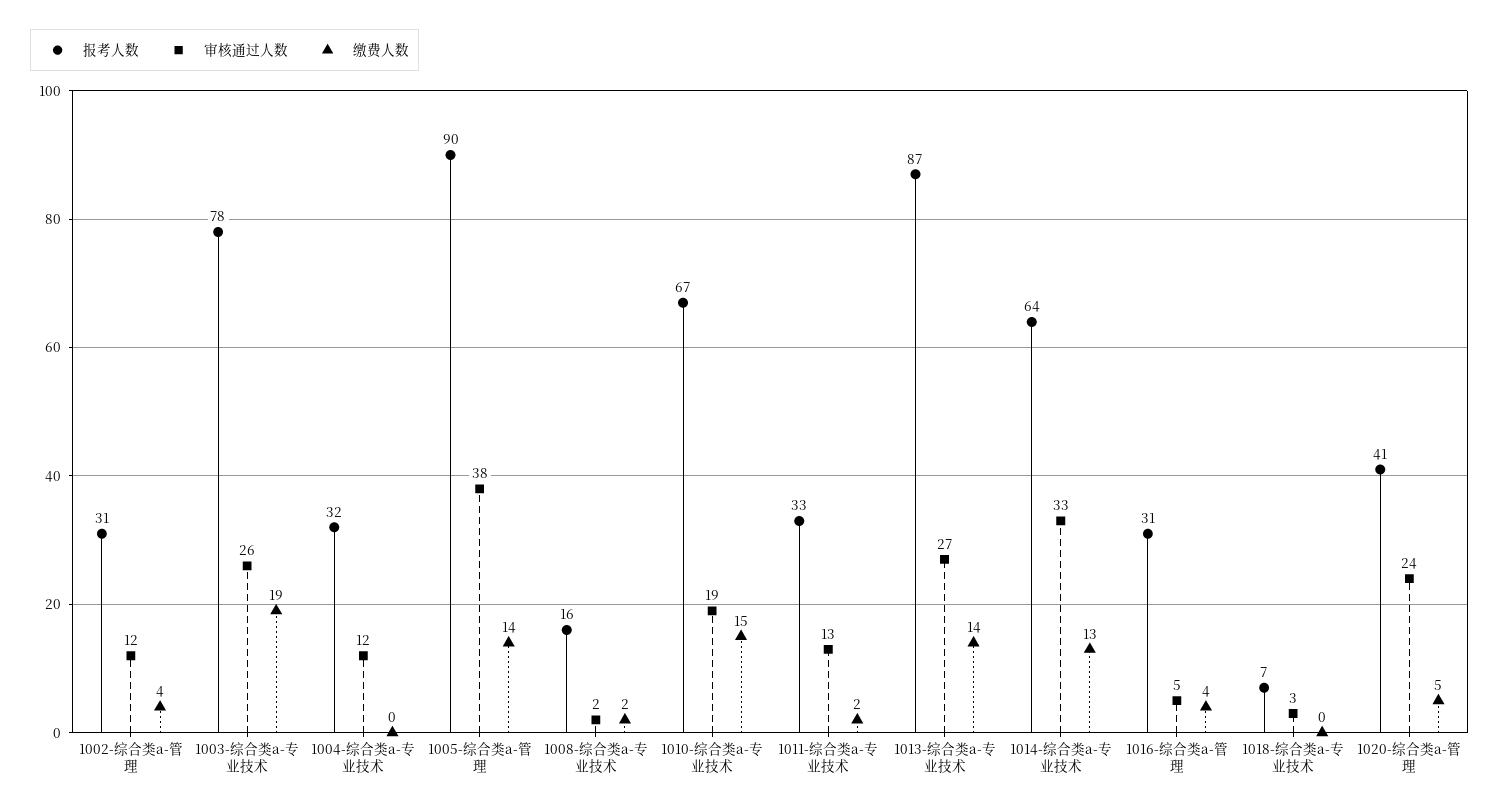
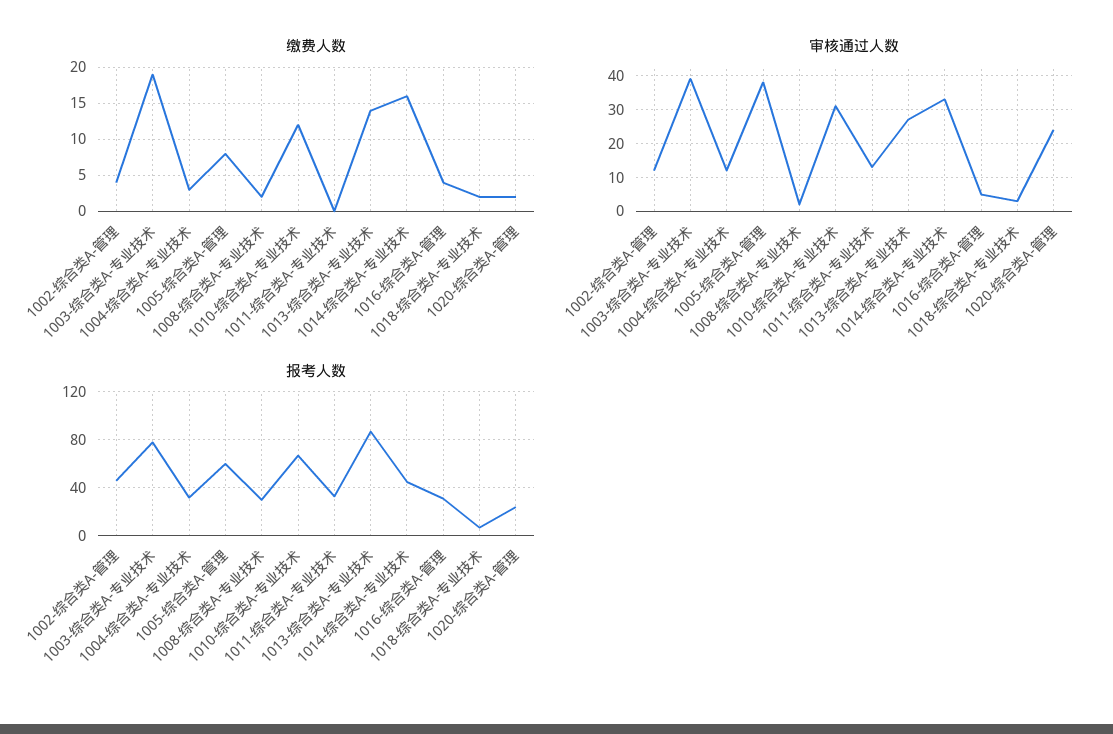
  {
    "报考人数": {
-     "1002-综合类a-管理": 31,
+     "1002-综合类a-管理": 45,
      "1003-综合类a-专业技术": 78,
      "1004-综合类a-专业技术": 32,
-     "1005-综合类a-管理": 90,
+     "1005-综合类a-管理": 60,
-     "1008-综合类a-专业技术": 16,
+     "1008-综合类a-专业技术": 30,
      "1010-综合类a-专业技术": 67,
      "1011-综合类a-专业技术": 33,
      "1013-综合类a-专业技术": 87,
-     "1014-综合类a-专业技术": 64,
+     "1014-综合类a-专业技术": 45,
      "1016-综合类a-管理": 31,
      "1018-综合类a-专业技术": 7,
-     "1020-综合类a-管理": 41
+     "1020-综合类a-管理": 25
    },
    "审核通过人数": {
      "1002-综合类a-管理": 12,
-     "1003-综合类a-专业技术": 26,
+     "1003-综合类a-专业技术": 40,
      "1004-综合类a-专业技术": 12,
      "1005-综合类a-管理": 38,
      "1008-综合类a-专业技术": 2,
-     "1010-综合类a-专业技术": 19,
+     "1010-综合类a-专业技术": 30,
      "1011-综合类a-专业技术": 13,
      "1013-综合类a-专业技术": 27,
      "1014-综合类a-专业技术": 33,
      "1016-综合类a-管理": 5,
      "1018-综合类a-专业技术": 3,
      "1020-综合类a-管理": 24
    },
    "缴费人数": {
      "1002-综合类a-管理": 4,
      "1003-综合类a-专业技术": 19,
-     "1004-综合类a-专业技术": 0,
+     "1004-综合类a-专业技术": 3,
-     "1005-综合类a-管理": 14,
+     "1005-综合类a-管理": 8,
      "1008-综合类a-专业技术": 2,
-     "1010-综合类a-专业技术": 15,
+     "1010-综合类a-专业技术": 12,
-     "1011-综合类a-专业技术": 2,
+     "1011-综合类a-专业技术": 0,
      "1013-综合类a-专业技术": 14,
-     "1014-综合类a-专业技术": 13,
+     "1014-综合类a-专业技术": 16,
      "1016-综合类a-管理": 4,
-     "1018-综合类a-专业技术": 0,
+     "1018-综合类a-专业技术": 2,
-     "1020-综合类a-管理": 5
+     "1020-综合类a-管理": 2
    }
  }

